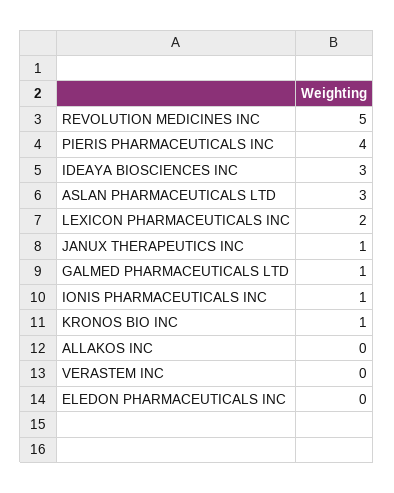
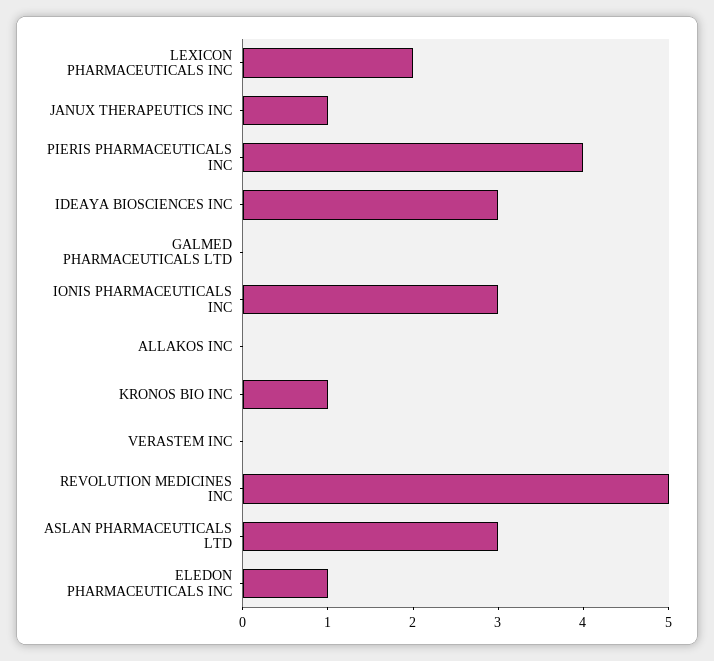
  {
    "REVOLUTION MEDICINES INC": 5,
    "PIERIS PHARMACEUTICALS INC": 4,
    "IDEAYA BIOSCIENCES INC": 3,
    "ASLAN PHARMACEUTICALS LTD": 3,
    "LEXICON PHARMACEUTICALS INC": 2,
    "JANUX THERAPEUTICS INC": 1,
-   "GALMED PHARMACEUTICALS LTD": 1,
+   "GALMED PHARMACEUTICALS LTD": 0,
-   "IONIS PHARMACEUTICALS INC": 1,
+   "IONIS PHARMACEUTICALS INC": 3,
    "KRONOS BIO INC": 1,
    "ALLAKOS INC": 0,
    "VERASTEM INC": 0,
-   "ELEDON PHARMACEUTICALS INC": 0
+   "ELEDON PHARMACEUTICALS INC": 1
  }

